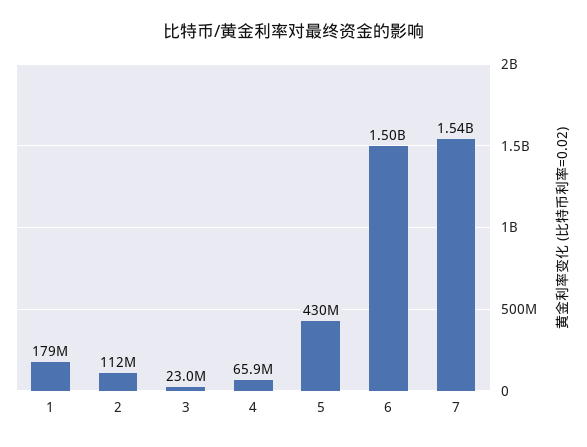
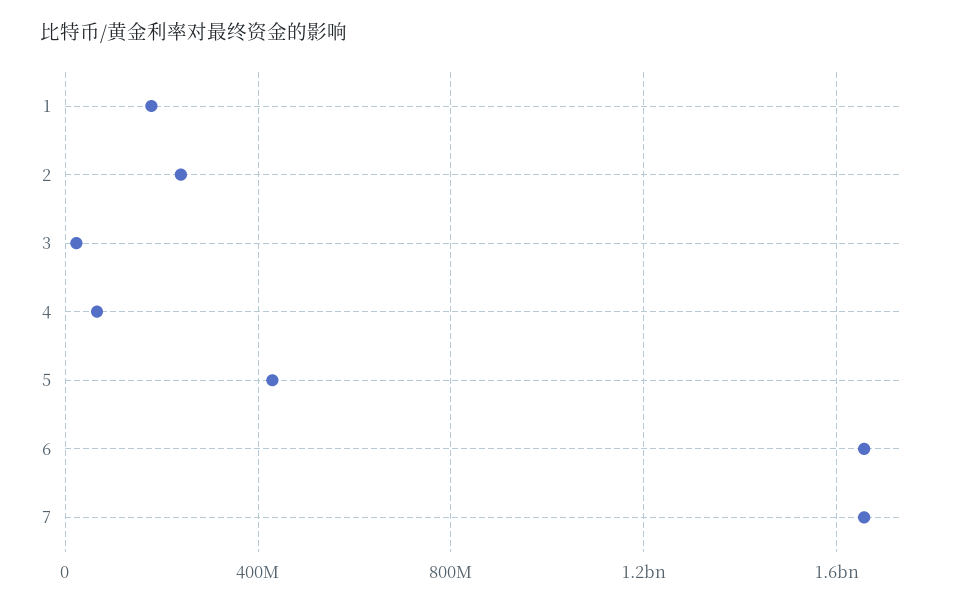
  {
    "1": 179000000,
-   "2": 112000000,
+   "2": 250000000,
    "3": 23000000,
    "4": 65900000,
    "5": 430000000,
-   "6": 1500000000,
+   "6": 1650000000,
-   "7": 1540000000
+   "7": 1650000000
  }

